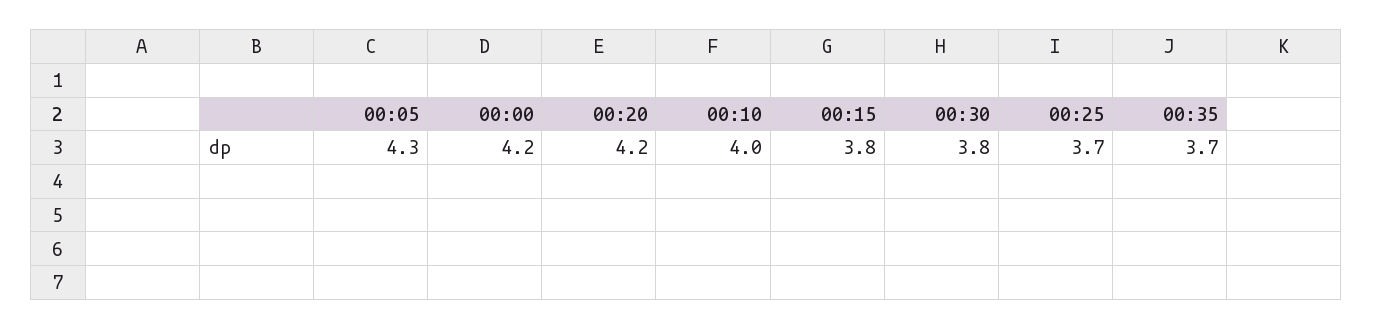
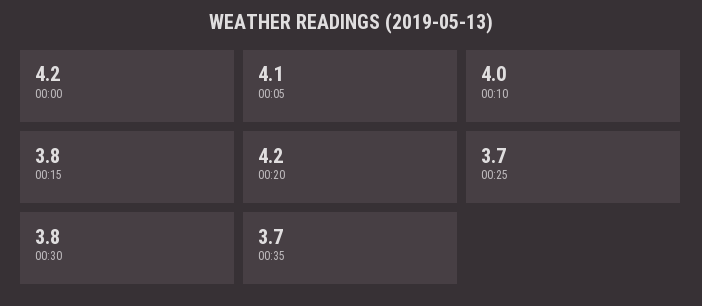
  {
-   "00:05": 4.3,
+   "00:05": 4.1,
    "00:00": 4.2,
    "00:20": 4.2,
    "00:10": 4,
    "00:15": 3.8,
    "00:30": 3.8,
    "00:25": 3.7,
    "00:35": 3.7
  }

